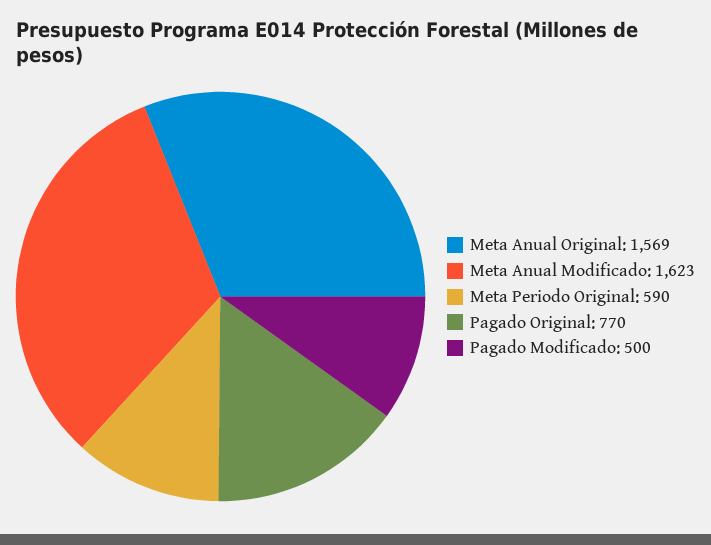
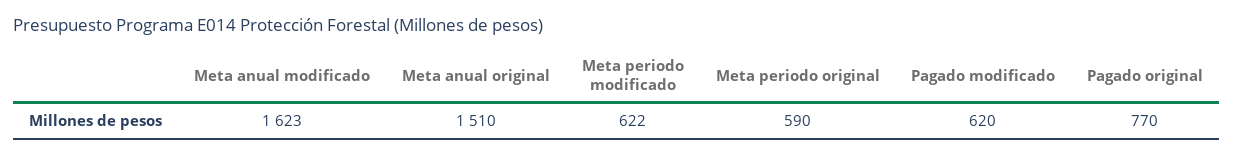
  {
-   "Meta Anual Original": 1569,
+   "Meta Anual Original": 1510,
    "Meta Anual Modificado": 1623,
    "Meta Periodo Original": 590,
    "Pagado Original": 770,
-   "Pagado Modificado": 500
+   "Pagado Modificado": 620,
+   "Meta periodo modificado": 622
  }

